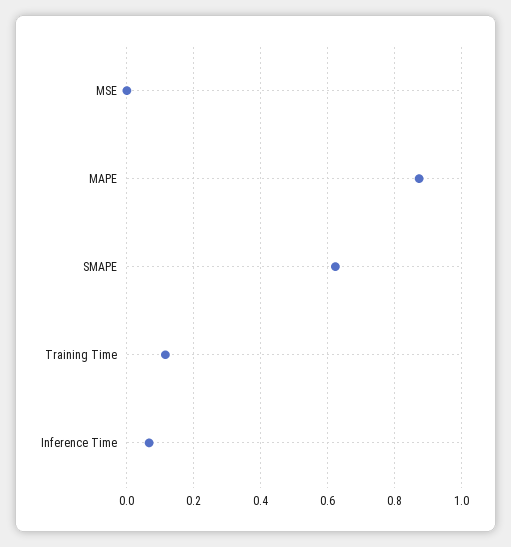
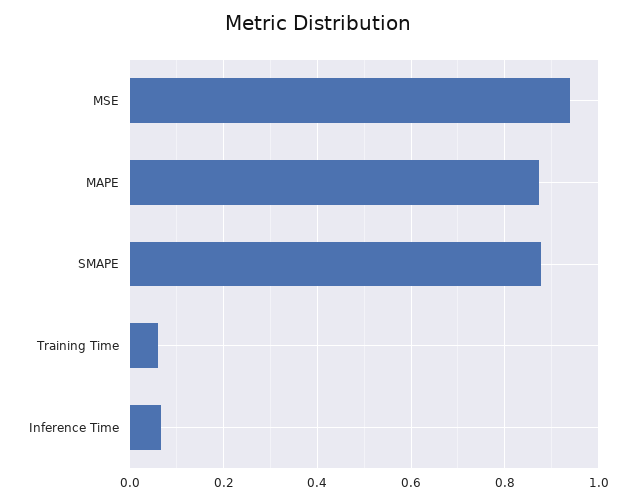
  {
-   "MSE": 0,
+   "MSE": 0.94,
    "MAPE": 0.88,
-   "SMAPE": 0.62,
+   "SMAPE": 0.88,
-   "Training Time": 0.12,
+   "Training Time": 0.06,
    "Inference Time": 0.06
  }

